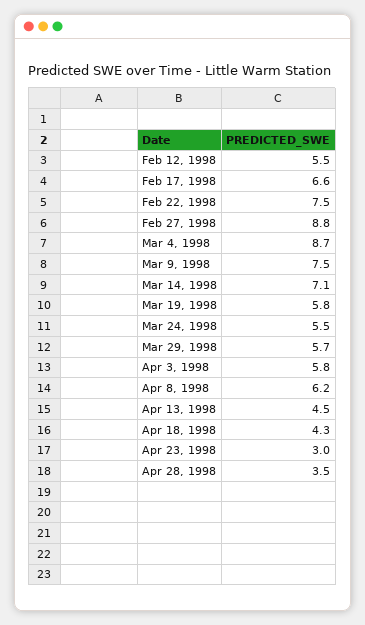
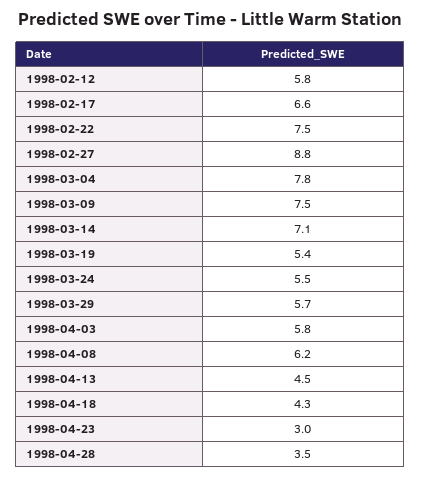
  {
-   "Feb 12, 1998": 5.5,
+   "Feb 12, 1998": 5.8,
    "Feb 17, 1998": 6.6,
    "Feb 22, 1998": 7.5,
    "Feb 27, 1998": 8.8,
-   "Mar 4, 1998": 8.7,
+   "Mar 4, 1998": 7.8,
    "Mar 9, 1998": 7.5,
    "Mar 14, 1998": 7.1,
-   "Mar 19, 1998": 5.8,
+   "Mar 19, 1998": 5.4,
    "Mar 24, 1998": 5.5,
    "Mar 29, 1998": 5.7,
    "Apr 3, 1998": 5.8,
    "Apr 8, 1998": 6.2,
    "Apr 13, 1998": 4.5,
    "Apr 18, 1998": 4.3,
    "Apr 23, 1998": 3,
    "Apr 28, 1998": 3.5
  }

